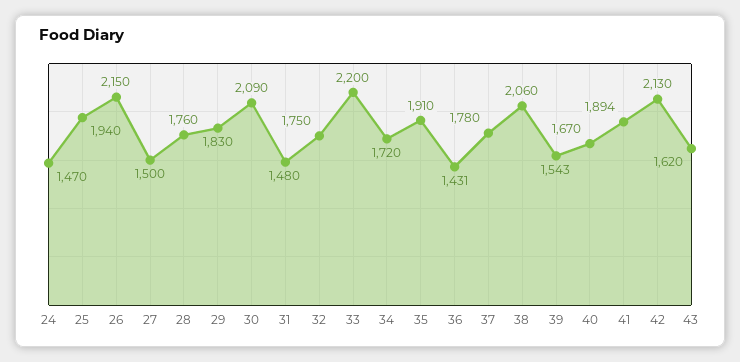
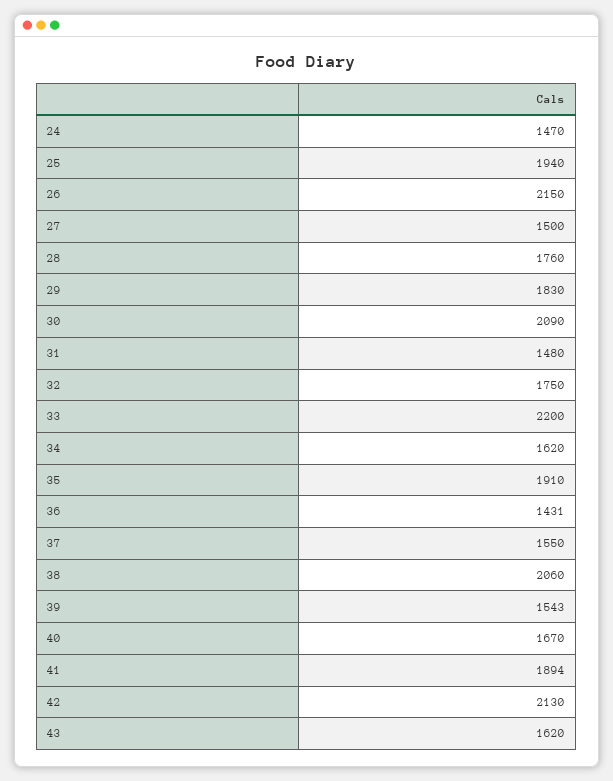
  {
    "24": 1470,
    "25": 1940,
    "26": 2150,
    "27": 1500,
    "28": 1760,
    "29": 1830,
    "30": 2090,
    "31": 1480,
    "32": 1750,
    "33": 2200,
-   "34": 1720,
+   "34": 1620,
    "35": 1910,
    "36": 1431,
-   "37": 1780,
+   "37": 1550,
    "38": 2060,
    "39": 1543,
    "40": 1670,
    "41": 1894,
    "42": 2130,
    "43": 1620
  }

